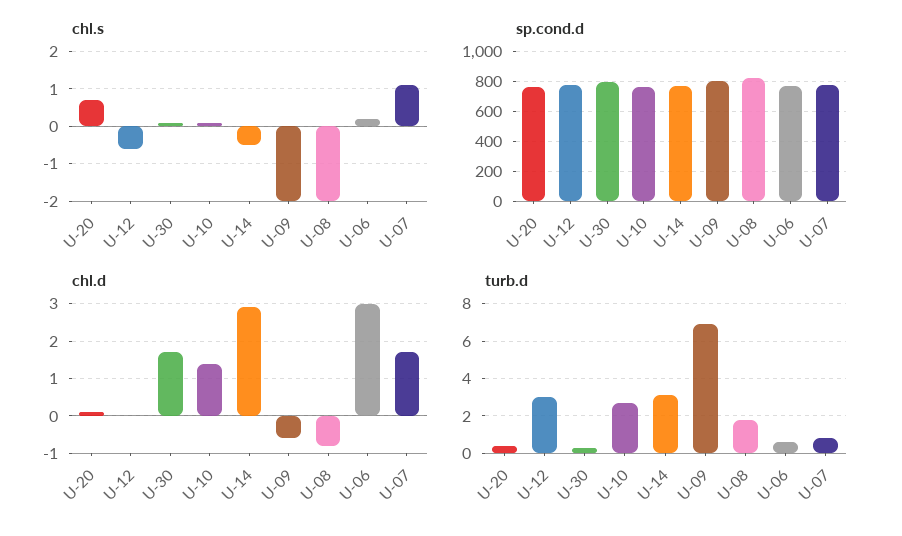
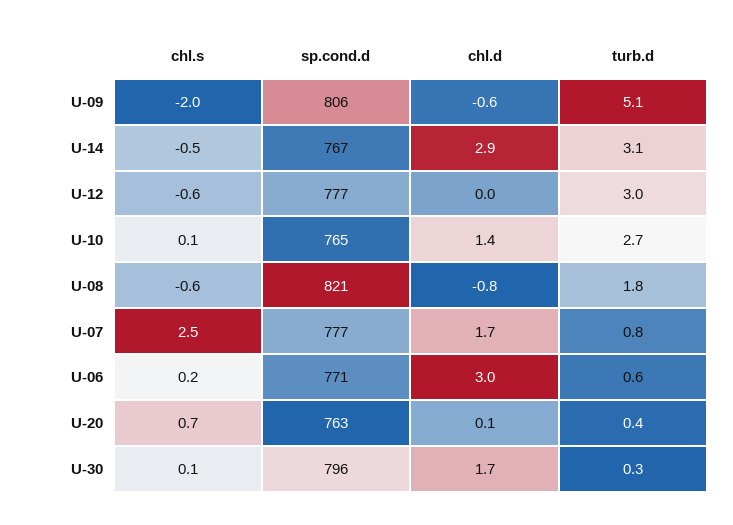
  {
    "chl.s": {
      "U-20": 0.7,
      "U-12": -0.6,
      "U-30": 0.1,
      "U-10": 0.1,
      "U-14": -0.5,
      "U-09": -2,
-     "U-08": -2,
+     "U-08": -0.6,
      "U-06": 0.2,
-     "U-07": 1
+     "U-07": 2.5
    },
    "sp.cond.d": {
      "U-20": 763,
      "U-12": 777,
      "U-30": 796,
      "U-10": 765,
      "U-14": 767,
      "U-09": 806,
      "U-08": 821,
      "U-06": 771,
      "U-07": 777
    },
    "chl.d": {
      "U-20": 0.1,
      "U-12": 0,
      "U-30": 1.7,
      "U-10": 1.4,
      "U-14": 2.9,
      "U-09": -0.6,
      "U-08": -0.8,
      "U-06": 3,
      "U-07": 1.7
    },
    "turb.d": {
      "U-20": 0.4,
      "U-12": 3,
      "U-30": 0.3,
      "U-10": 2.7,
      "U-14": 3.1,
-     "U-09": 7,
+     "U-09": 5.1,
      "U-08": 1.8,
      "U-06": 0.6,
      "U-07": 0.8
    }
  }

